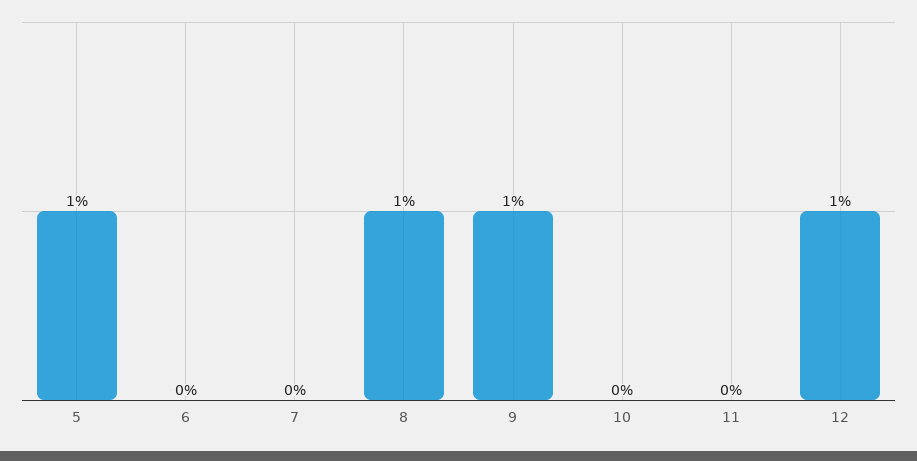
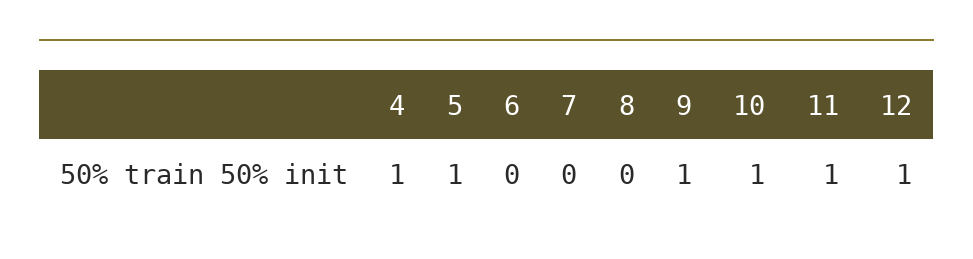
  {
    "5": 1,
    "6": 0,
    "7": 0,
-   "8": 1,
+   "8": 0,
    "9": 1,
-   "10": 0,
+   "10": 1,
-   "11": 0,
+   "11": 1,
-   "12": 1
+   "12": 1,
+   "4": 1
  }

